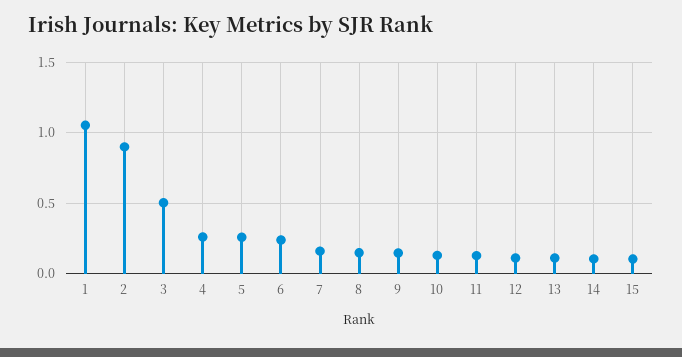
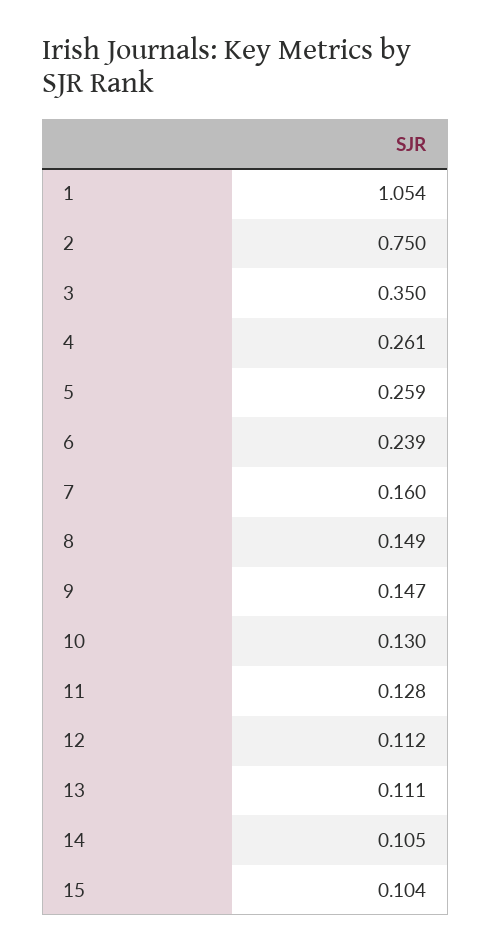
  {
    "1": 1.054,
-   "2": 0.9,
+   "2": 0.75,
-   "3": 0.5,
+   "3": 0.35,
    "4": 0.261,
    "5": 0.259,
    "6": 0.239,
    "7": 0.16,
    "8": 0.149,
    "9": 0.147,
    "10": 0.13,
    "11": 0.128,
    "12": 0.112,
    "13": 0.111,
    "14": 0.105,
    "15": 0.104
  }

